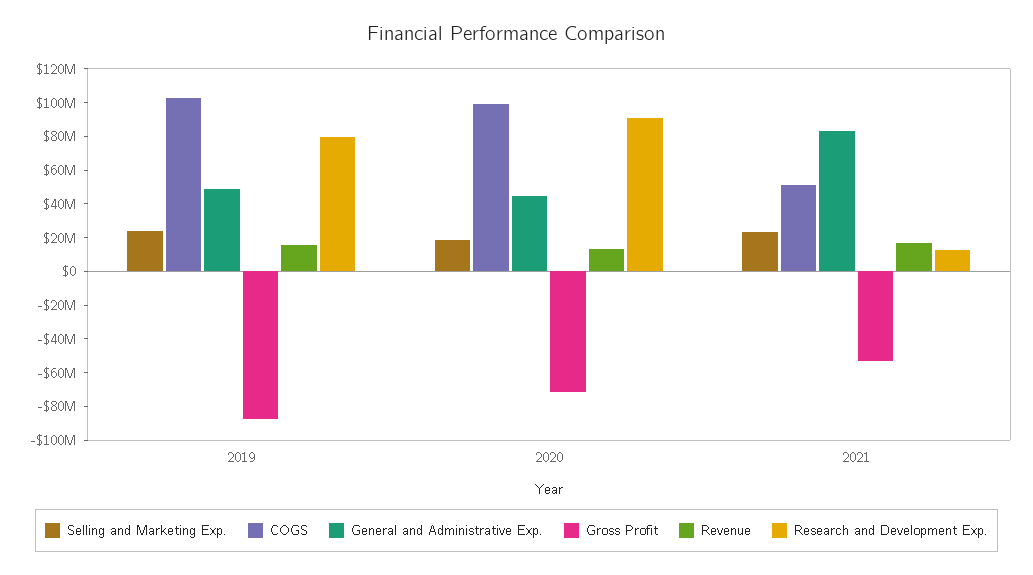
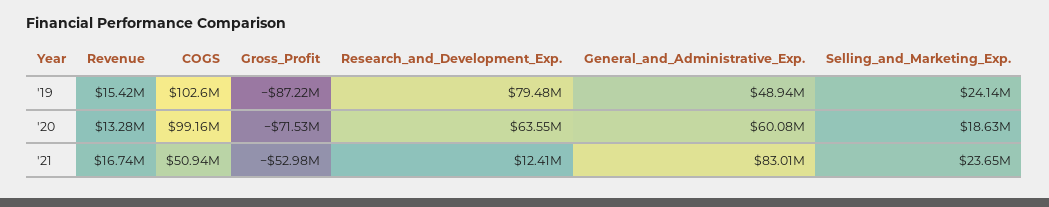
  {
    "Selling and Marketing Exp.": {
      "2019": 24140000,
      "2020": 18630000,
      "2021": 23650000
    },
    "COGS": {
      "2019": 102600000,
      "2020": 99160000,
      "2021": 50940000
    },
    "General and Administrative Exp.": {
      "2019": 48940000,
-     "2020": 45000000,
+     "2020": 60080000,
      "2021": 83010000
    },
    "Gross Profit": {
      "2019": -87220000,
      "2020": -71530000,
      "2021": -52980000
    },
    "Revenue": {
      "2019": 15420000,
      "2020": 13280000,
      "2021": 16740000
    },
    "Research and Development Exp.": {
      "2019": 79480000,
-     "2020": 90000000,
+     "2020": 63550000,
      "2021": 12410000
    }
  }

